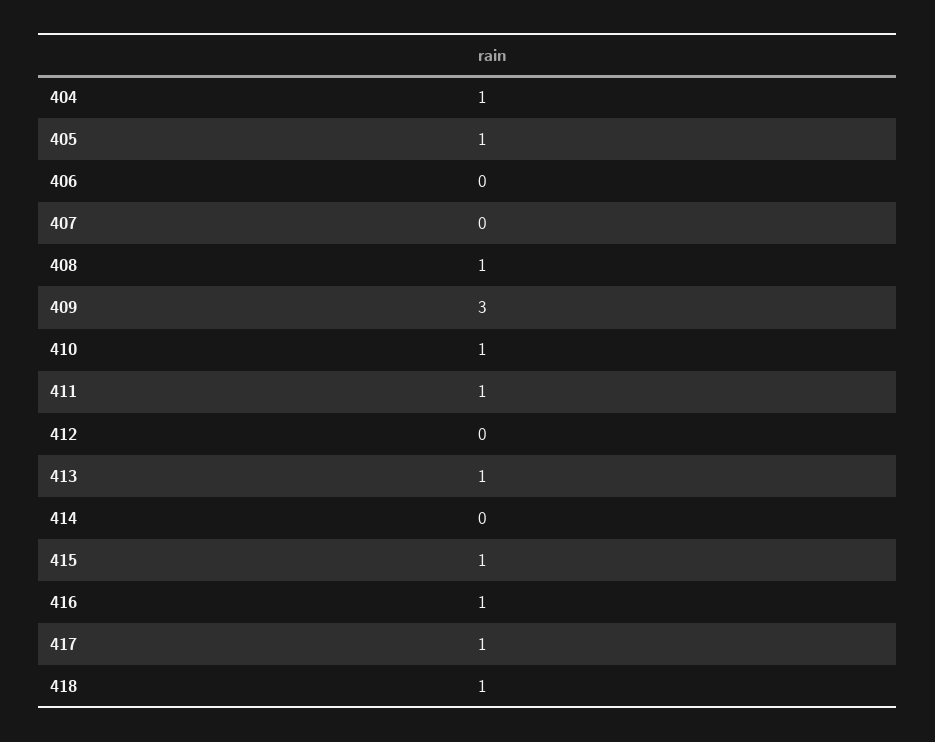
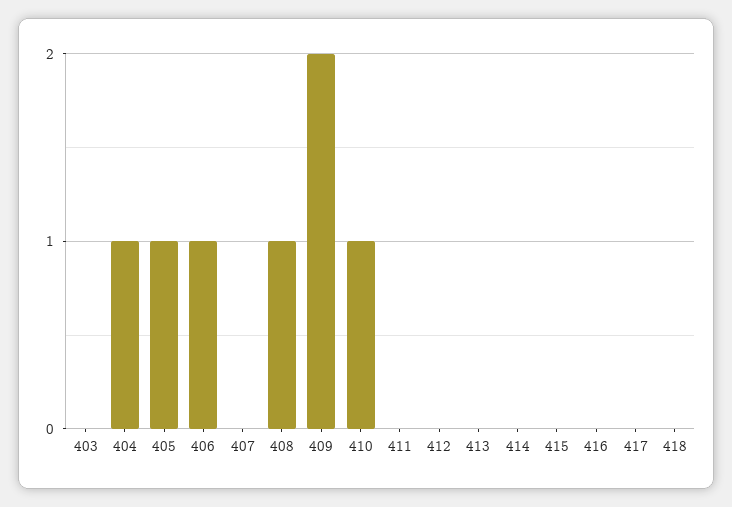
  {
    "404": 1,
    "405": 1,
-   "406": 0,
+   "406": 1,
    "407": 0,
    "408": 1,
-   "409": 3,
+   "409": 2,
    "410": 1,
-   "411": 1,
+   "411": 0,
    "412": 0,
-   "413": 1,
+   "413": 0,
    "414": 0,
-   "415": 1,
+   "415": 0,
-   "416": 1,
+   "416": 0,
-   "417": 1,
+   "417": 0,
-   "418": 1
+   "418": 0,
+   "403": 0
  }

